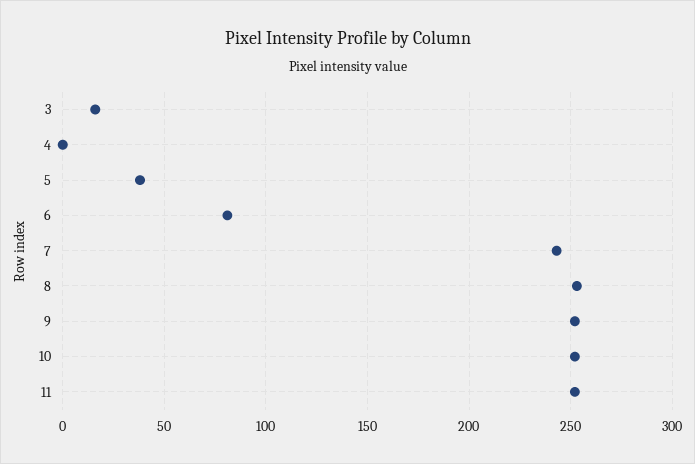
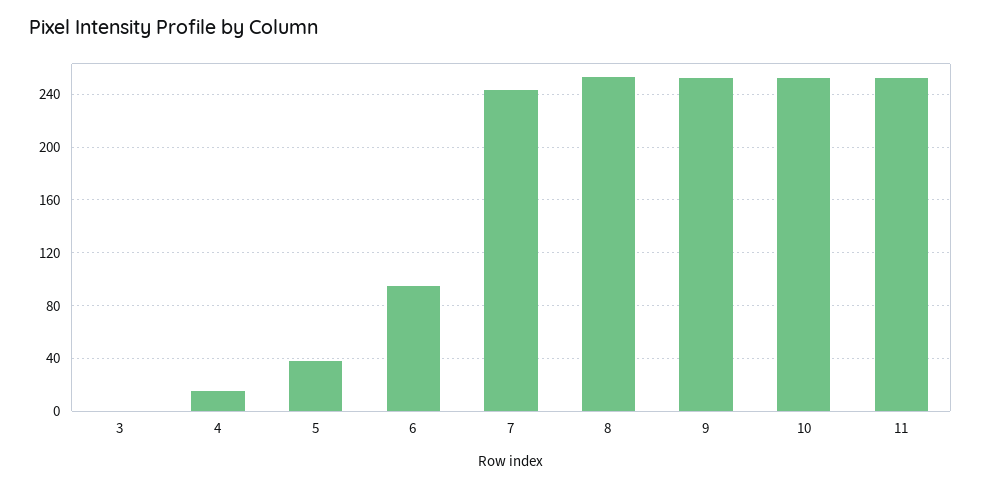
  {
-   "3": 15,
+   "3": 0,
-   "4": 0,
+   "4": 15,
    "5": 40,
-   "6": 80,
+   "6": 95,
    "7": 245,
    "8": 255,
    "9": 250,
    "10": 250,
    "11": 250
  }

